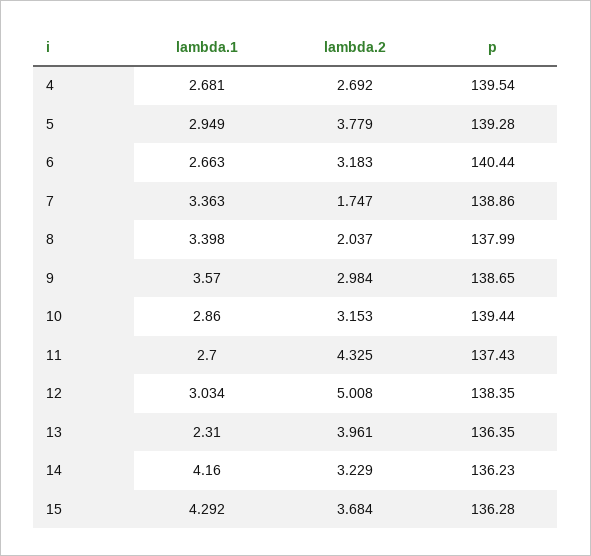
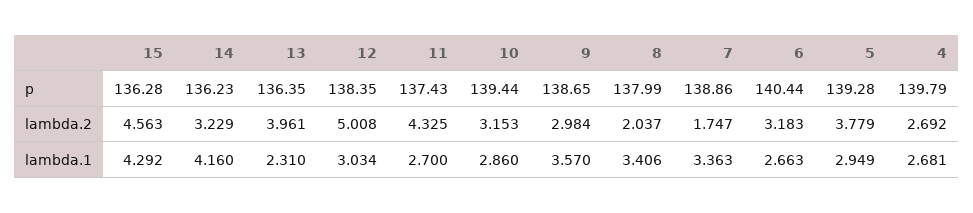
  {
    "lambda.1": {
      "4": 2.681,
      "5": 2.949,
      "6": 2.663,
      "7": 3.363,
-     "8": 3.398,
+     "8": 3.406,
      "9": 3.57,
      "10": 2.86,
      "11": 2.7,
      "12": 3.034,
      "13": 2.31,
      "14": 4.16,
      "15": 4.292
    },
    "lambda.2": {
      "4": 2.692,
      "5": 3.779,
      "6": 3.183,
      "7": 1.747,
      "8": 2.037,
      "9": 2.984,
      "10": 3.153,
      "11": 4.325,
      "12": 5.008,
      "13": 3.961,
      "14": 3.229,
-     "15": 3.684
+     "15": 4.563
    },
    "p": {
-     "4": 139.54,
+     "4": 139.79,
      "5": 139.28,
      "6": 140.44,
      "7": 138.86,
      "8": 137.99,
      "9": 138.65,
      "10": 139.44,
      "11": 137.43,
      "12": 138.35,
      "13": 136.35,
      "14": 136.23,
      "15": 136.28
    }
  }

